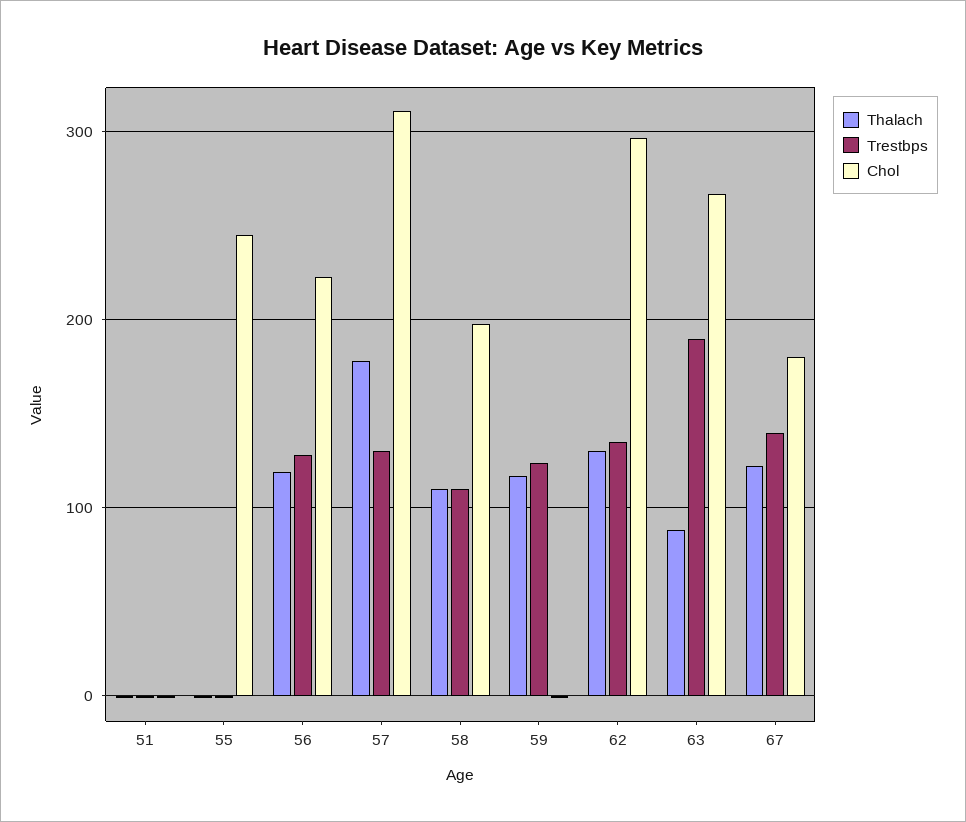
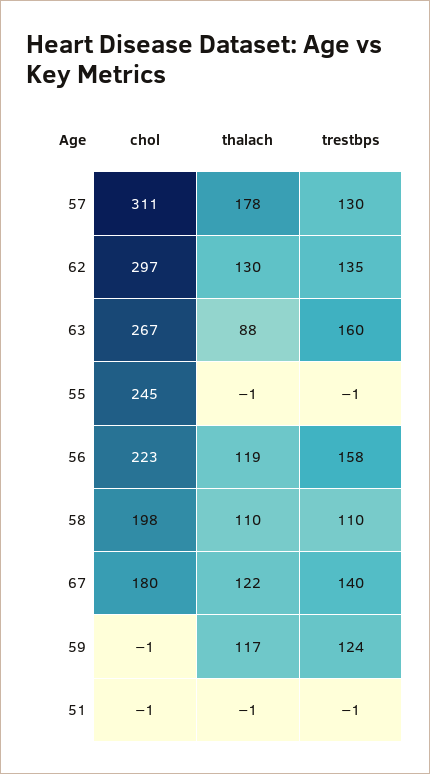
  {
    "Thalach": {
      "51": -1,
      "55": -1,
      "56": 119,
      "57": 178,
      "58": 110,
      "59": 117,
      "62": 130,
      "63": 88,
      "67": 122
    },
    "Trestbps": {
      "51": -1,
      "55": -1,
-     "56": 130,
+     "56": 158,
      "57": 130,
      "58": 110,
      "59": 124,
      "62": 135,
-     "63": 190,
+     "63": 160,
      "67": 140
    },
    "Chol": {
      "51": -1,
      "55": 245,
      "56": 223,
      "57": 311,
      "58": 198,
      "59": -1,
      "62": 297,
      "63": 267,
      "67": 180
    }
  }

